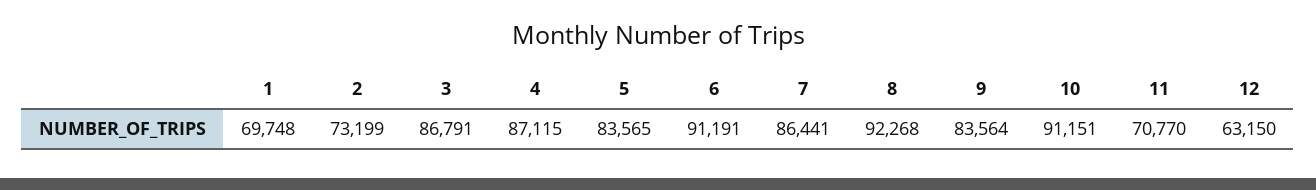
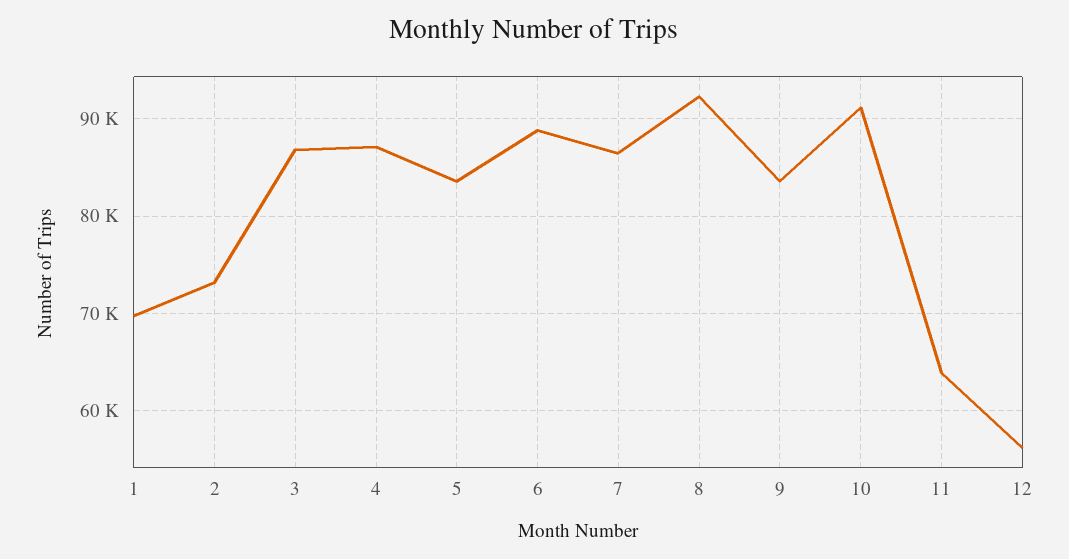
  {
    "1": 69748,
    "2": 73199,
    "3": 86791,
    "4": 87115,
    "5": 83565,
-   "6": 91191,
+   "6": 89000,
    "7": 86441,
    "8": 92268,
    "9": 83564,
    "10": 91151,
-   "11": 70770,
+   "11": 64000,
-   "12": 63150
+   "12": 56000
  }

